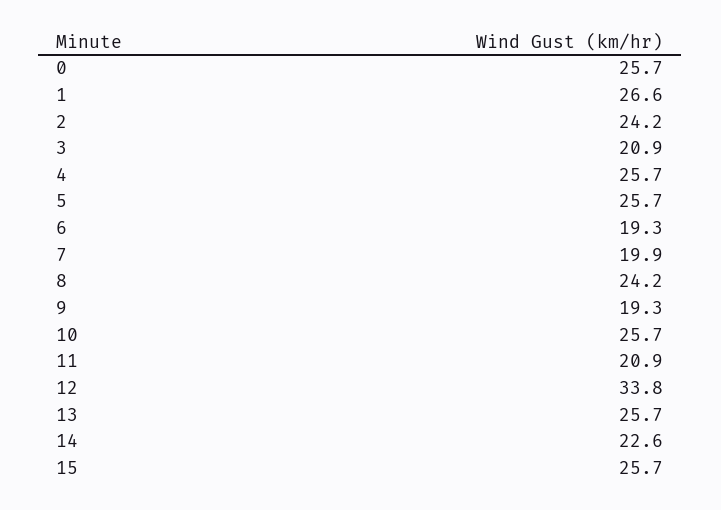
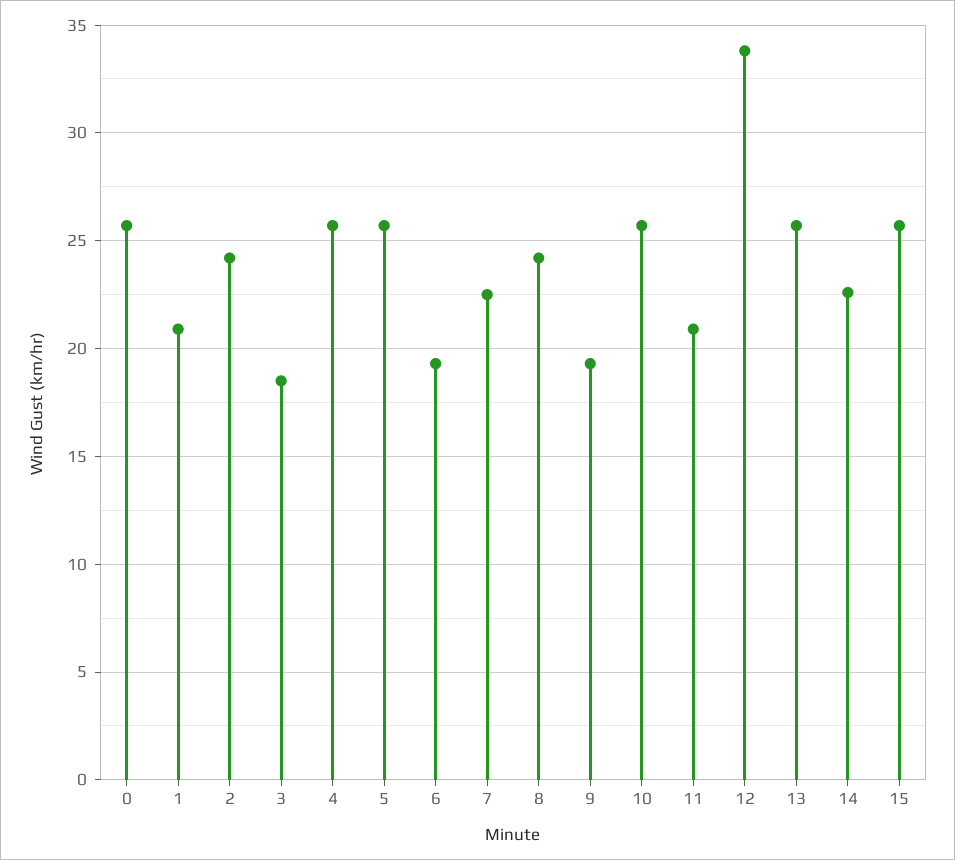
  {
    "0": 25.7,
-   "1": 26.6,
+   "1": 21,
    "2": 24.2,
-   "3": 20.9,
+   "3": 18.5,
    "4": 25.7,
    "5": 25.7,
    "6": 19.3,
-   "7": 19.9,
+   "7": 22.5,
    "8": 24.2,
    "9": 19.3,
    "10": 25.7,
    "11": 20.9,
    "12": 33.8,
    "13": 25.7,
    "14": 22.6,
    "15": 25.7
  }

